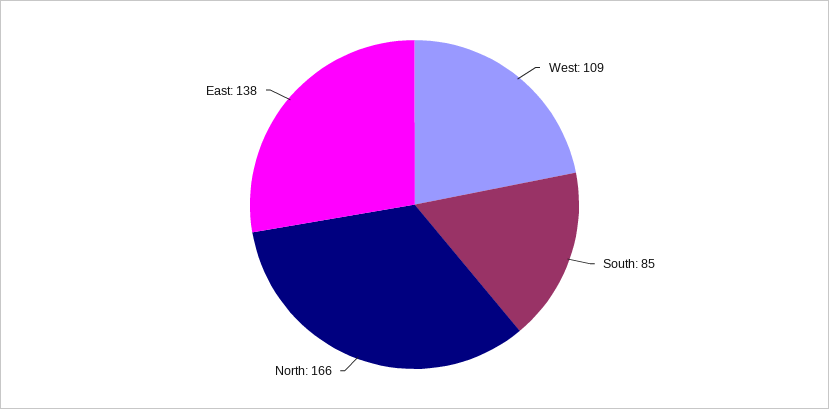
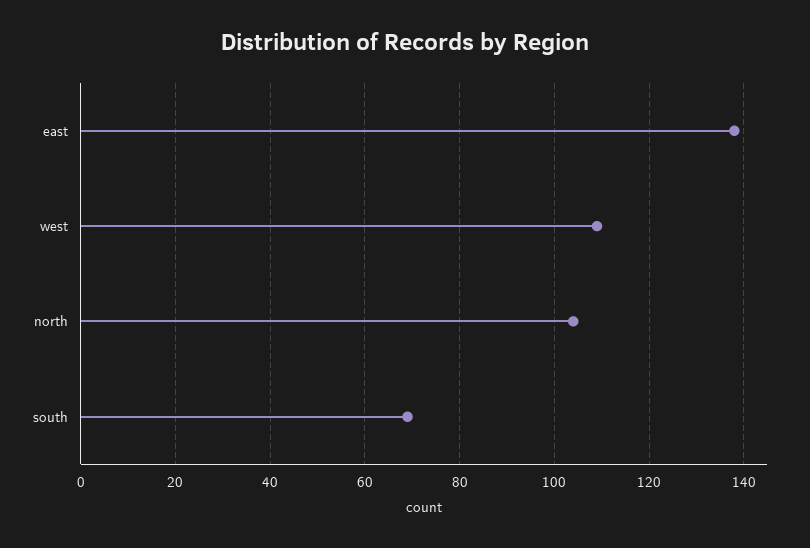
  {
    "West": 109,
-   "South": 85,
+   "South": 70,
-   "North": 166,
+   "North": 105,
    "East": 138
  }

